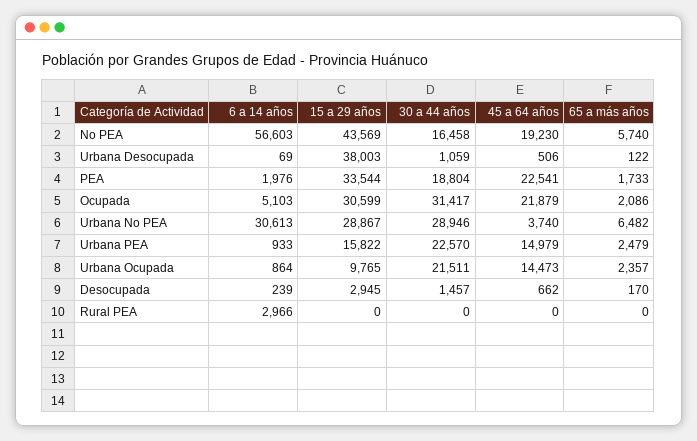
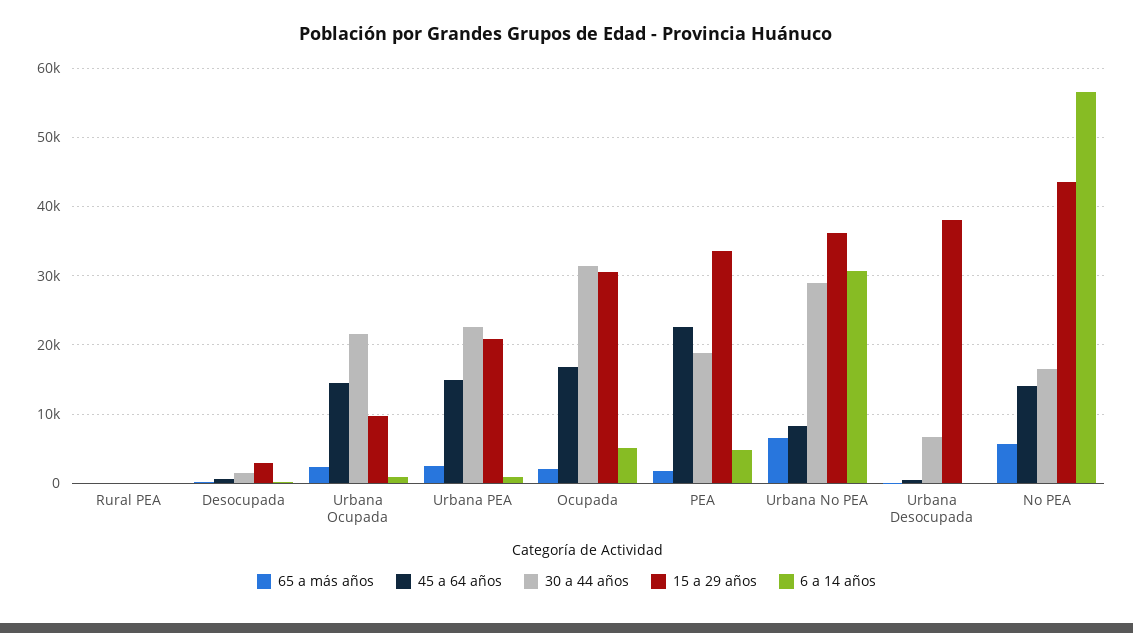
  {
    "6 a 14 años": {
      "No PEA": 56603,
      "Urbana Desocupada": 69,
-     "PEA": 1976,
+     "PEA": 5000,
      "Ocupada": 5103,
      "Urbana No PEA": 30613,
      "Urbana PEA": 933,
      "Urbana Ocupada": 864,
      "Desocupada": 239,
-     "Rural PEA": 2966
+     "Rural PEA": 0
    },
    "15 a 29 años": {
      "No PEA": 43569,
      "Urbana Desocupada": 38003,
      "PEA": 33544,
      "Ocupada": 30599,
-     "Urbana No PEA": 28867,
+     "Urbana No PEA": 36000,
-     "Urbana PEA": 15822,
+     "Urbana PEA": 21000,
      "Urbana Ocupada": 9765,
      "Desocupada": 2945,
      "Rural PEA": 0
    },
    "30 a 44 años": {
      "No PEA": 16458,
-     "Urbana Desocupada": 1059,
+     "Urbana Desocupada": 7000,
      "PEA": 18804,
      "Ocupada": 31417,
      "Urbana No PEA": 28946,
      "Urbana PEA": 22570,
      "Urbana Ocupada": 21511,
      "Desocupada": 1457,
      "Rural PEA": 0
    },
    "45 a 64 años": {
-     "No PEA": 19230,
+     "No PEA": 14000,
      "Urbana Desocupada": 506,
      "PEA": 22541,
-     "Ocupada": 21879,
+     "Ocupada": 17000,
-     "Urbana No PEA": 3740,
+     "Urbana No PEA": 8000,
      "Urbana PEA": 14979,
      "Urbana Ocupada": 14473,
      "Desocupada": 662,
      "Rural PEA": 0
    },
    "65 a más años": {
      "No PEA": 5740,
      "Urbana Desocupada": 122,
      "PEA": 1733,
      "Ocupada": 2086,
      "Urbana No PEA": 6482,
      "Urbana PEA": 2479,
      "Urbana Ocupada": 2357,
      "Desocupada": 170,
      "Rural PEA": 0
    }
  }

